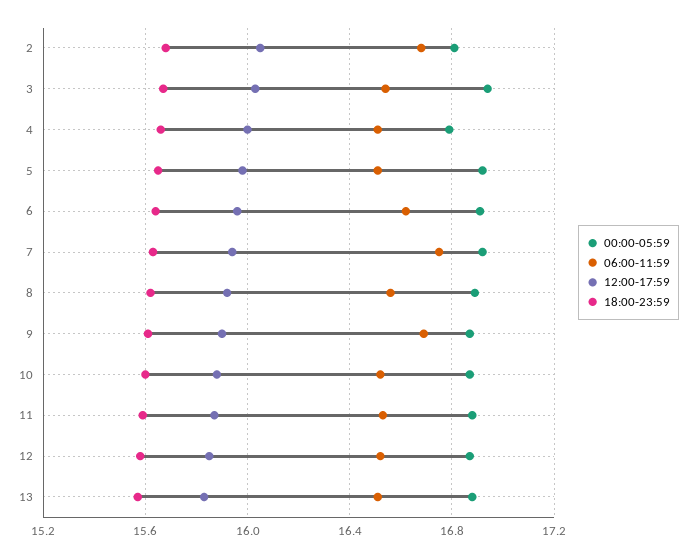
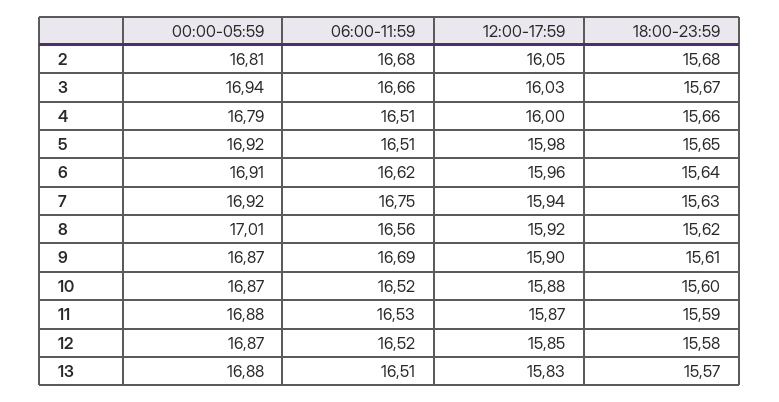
  {
    "00:00-05:59": {
      "2": 16.81,
      "3": 16.94,
      "4": 16.79,
      "5": 16.92,
      "6": 16.91,
      "7": 16.92,
-     "8": 16.9,
+     "8": 17.01,
      "9": 16.87,
      "10": 16.87,
      "11": 16.88,
      "12": 16.87,
      "13": 16.88
    },
    "06:00-11:59": {
      "2": 16.68,
-     "3": 16.55,
+     "3": 16.66,
      "4": 16.51,
      "5": 16.51,
      "6": 16.62,
      "7": 16.75,
      "8": 16.56,
      "9": 16.69,
      "10": 16.52,
      "11": 16.53,
      "12": 16.52,
      "13": 16.51
    },
    "12:00-17:59": {
      "2": 16.05,
      "3": 16.03,
      "4": 16,
      "5": 15.98,
      "6": 15.96,
      "7": 15.94,
      "8": 15.92,
      "9": 15.9,
      "10": 15.88,
      "11": 15.87,
      "12": 15.85,
      "13": 15.83
    },
    "18:00-23:59": {
      "2": 15.68,
      "3": 15.67,
      "4": 15.66,
      "5": 15.65,
      "6": 15.64,
      "7": 15.63,
      "8": 15.62,
      "9": 15.61,
      "10": 15.6,
      "11": 15.59,
      "12": 15.58,
      "13": 15.57
    }
  }

